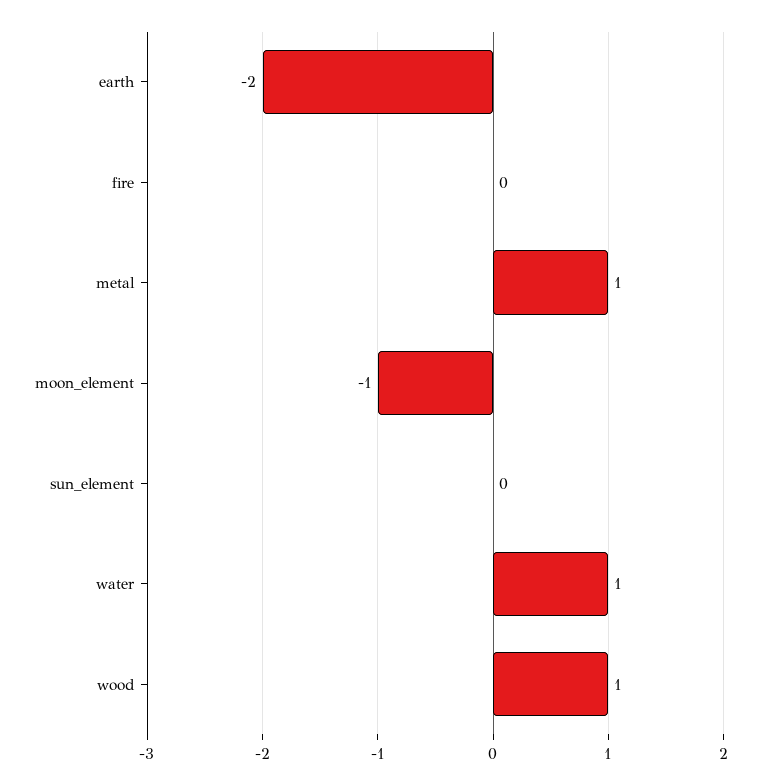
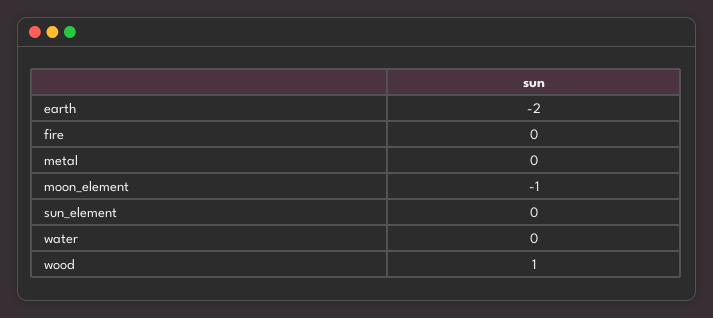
  {
    "earth": -2,
    "fire": 0,
-   "metal": 1,
+   "metal": 0,
    "moon_element": -1,
    "sun_element": 0,
-   "water": 1,
+   "water": 0,
    "wood": 1
  }

